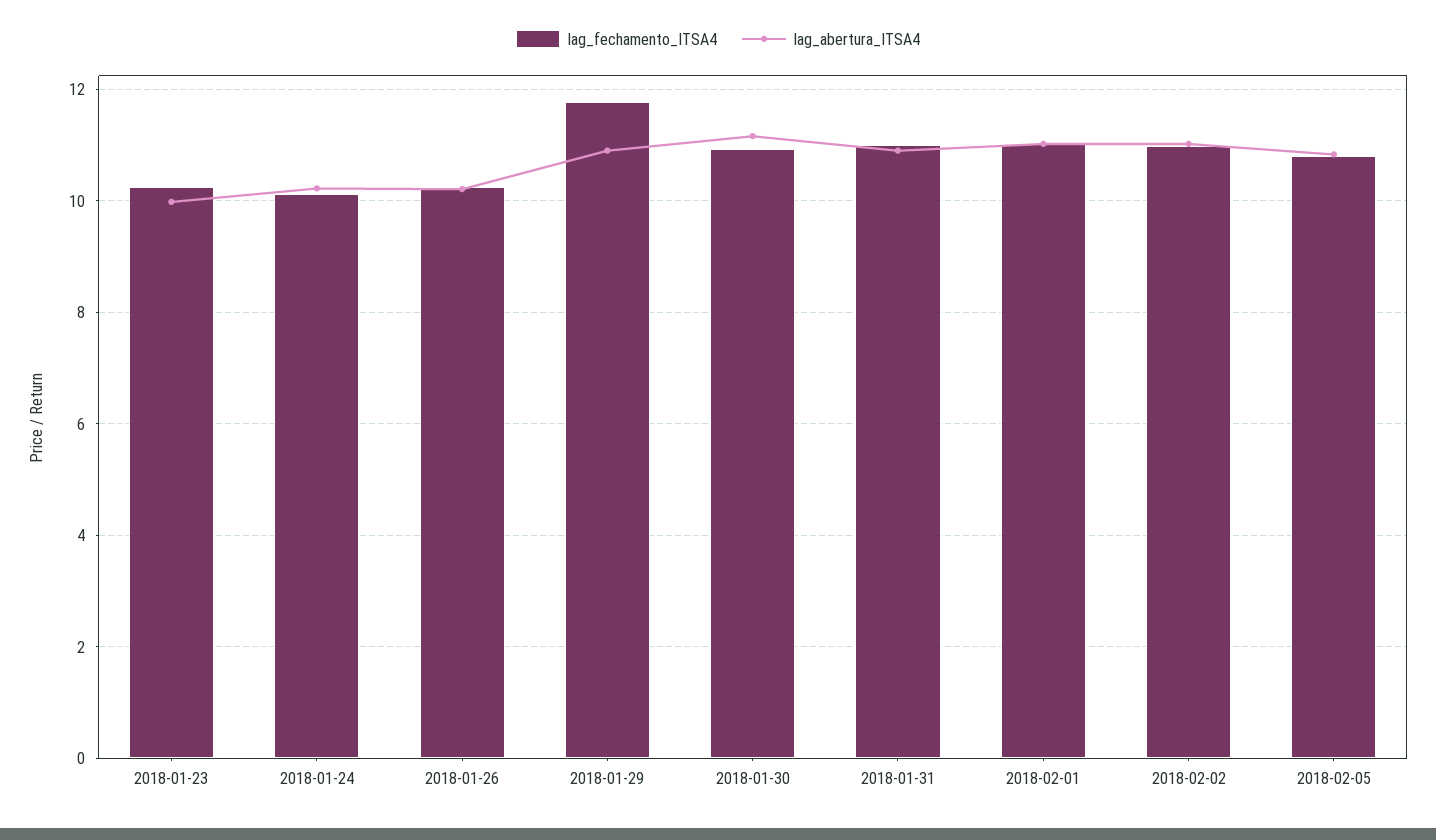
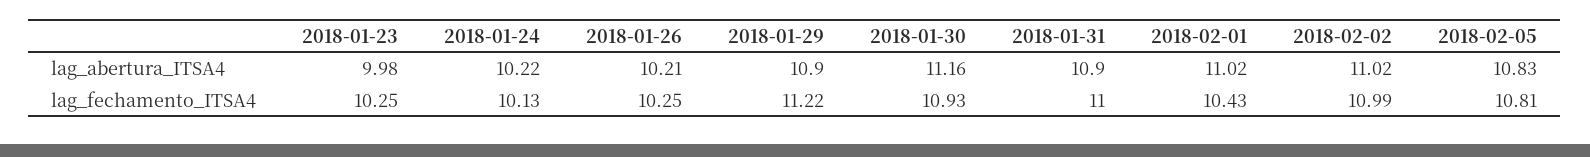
  {
    "lag_fechamento_ITSA4": {
      "2018-01-23": 10.25,
      "2018-01-24": 10.13,
      "2018-01-26": 10.25,
-     "2018-01-29": 11.8,
+     "2018-01-29": 11.22,
      "2018-01-30": 10.93,
      "2018-01-31": 11,
-     "2018-02-01": 11,
+     "2018-02-01": 10.43,
      "2018-02-02": 10.99,
      "2018-02-05": 10.81
    },
    "lag_abertura_ITSA4": {
      "2018-01-23": 9.98,
      "2018-01-24": 10.22,
      "2018-01-26": 10.21,
      "2018-01-29": 10.9,
      "2018-01-30": 11.16,
      "2018-01-31": 10.9,
      "2018-02-01": 11.02,
      "2018-02-02": 11.02,
      "2018-02-05": 10.83
    }
  }

